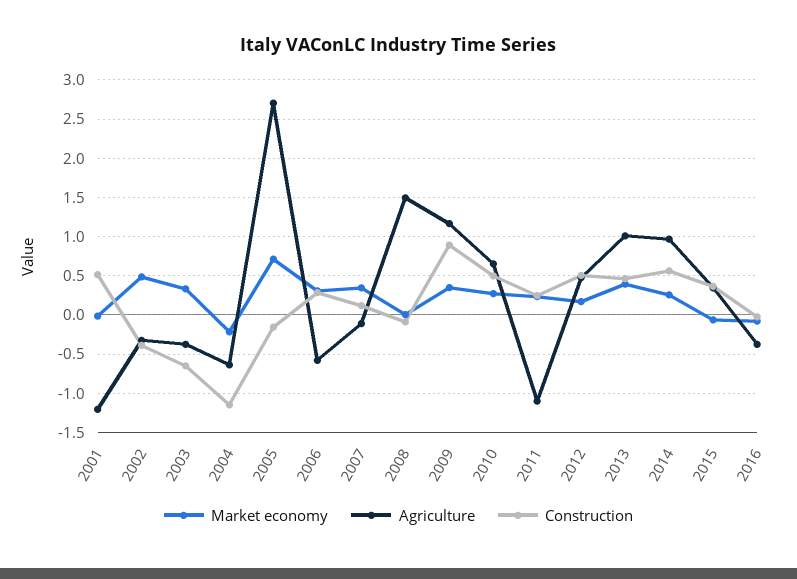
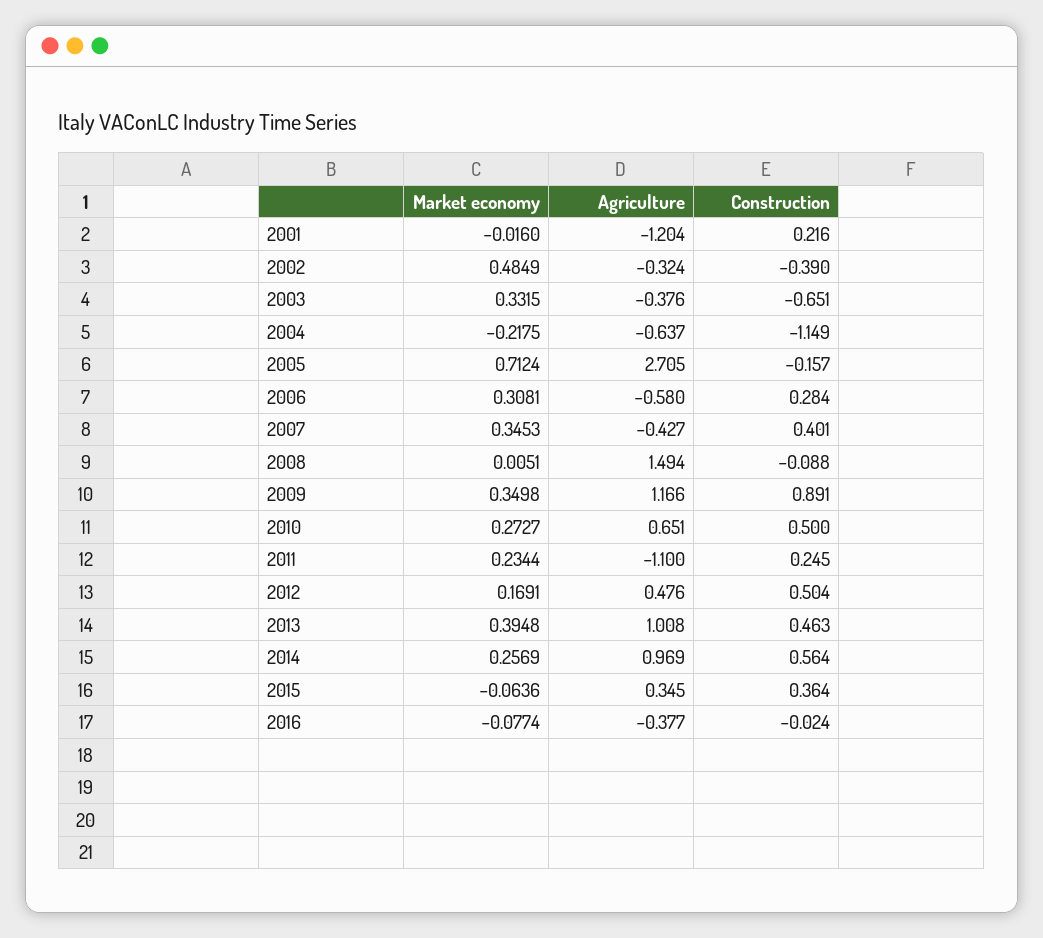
  {
    "Market economy": {
      "2001": -0.016,
      "2002": 0.4849,
      "2003": 0.3315,
      "2004": -0.2175,
      "2005": 0.7124,
      "2006": 0.3081,
      "2007": 0.3453,
      "2008": 0.0051,
      "2009": 0.3498,
      "2010": 0.2727,
      "2011": 0.2344,
      "2012": 0.1691,
      "2013": 0.3948,
      "2014": 0.2569,
      "2015": -0.0636,
      "2016": -0.0774
    },
    "Agriculture": {
      "2001": -1.204,
      "2002": -0.324,
      "2003": -0.376,
      "2004": -0.637,
      "2005": 2.705,
      "2006": -0.58,
-     "2007": -0.1,
+     "2007": -0.427,
      "2008": 1.494,
      "2009": 1.166,
      "2010": 0.651,
      "2011": -1.1,
      "2012": 0.476,
      "2013": 1.008,
      "2014": 0.969,
      "2015": 0.345,
      "2016": -0.377
    },
    "Construction": {
-     "2001": 0.5,
+     "2001": 0.216,
      "2002": -0.39,
      "2003": -0.651,
      "2004": -1.149,
      "2005": -0.157,
      "2006": 0.284,
-     "2007": 0.1,
+     "2007": 0.401,
      "2008": -0.088,
      "2009": 0.891,
      "2010": 0.5,
      "2011": 0.245,
      "2012": 0.504,
      "2013": 0.463,
      "2014": 0.564,
      "2015": 0.364,
      "2016": -0.024
    }
  }

